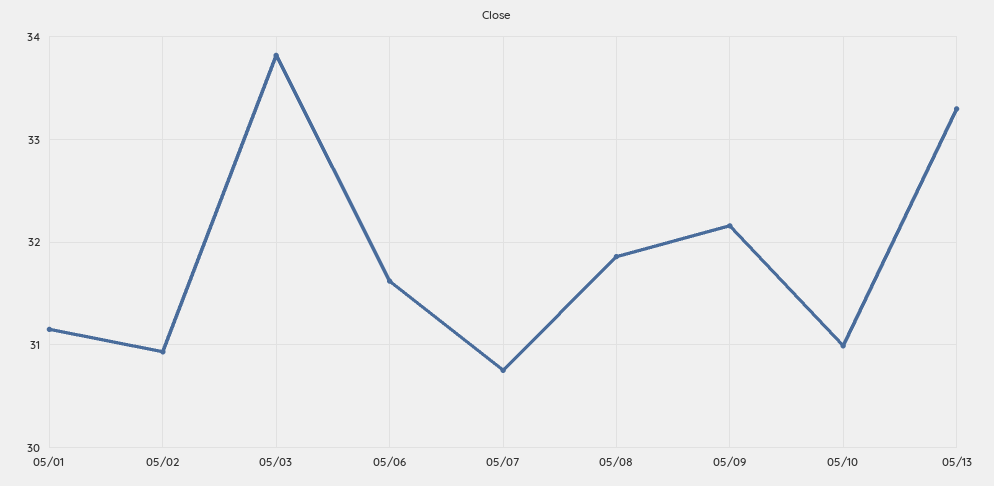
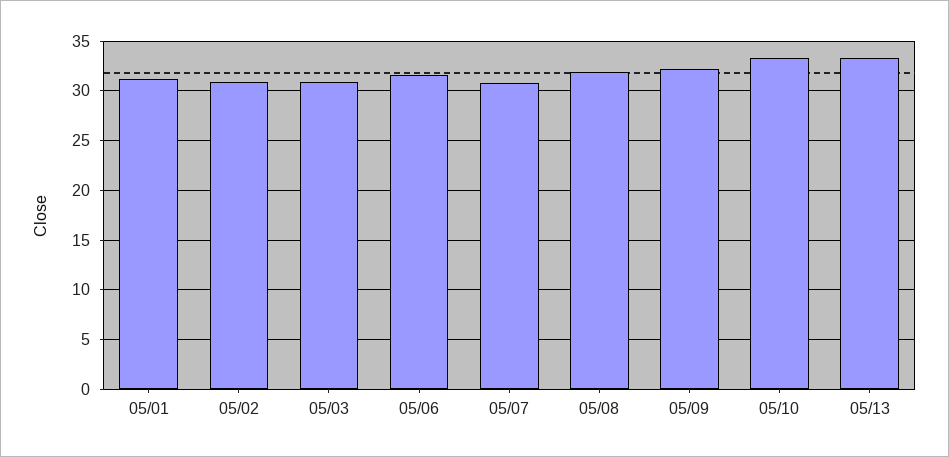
  {
    "05/01": 31.2,
    "05/02": 30.9,
-   "05/03": 33.8,
+   "05/03": 31,
    "05/06": 31.6,
    "05/07": 30.8,
    "05/08": 31.9,
    "05/09": 32.2,
-   "05/10": 31,
+   "05/10": 33,
    "05/13": 33.3
  }

